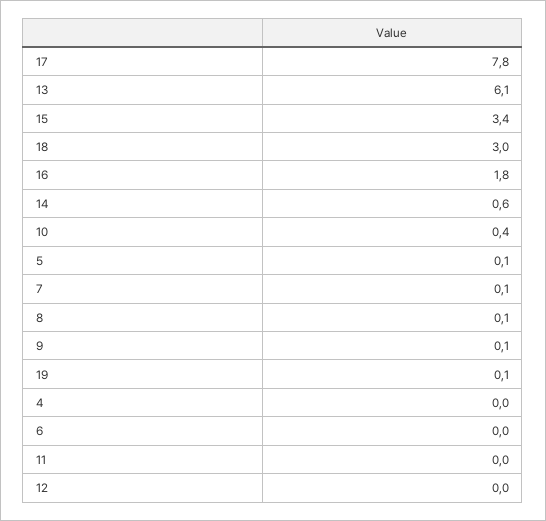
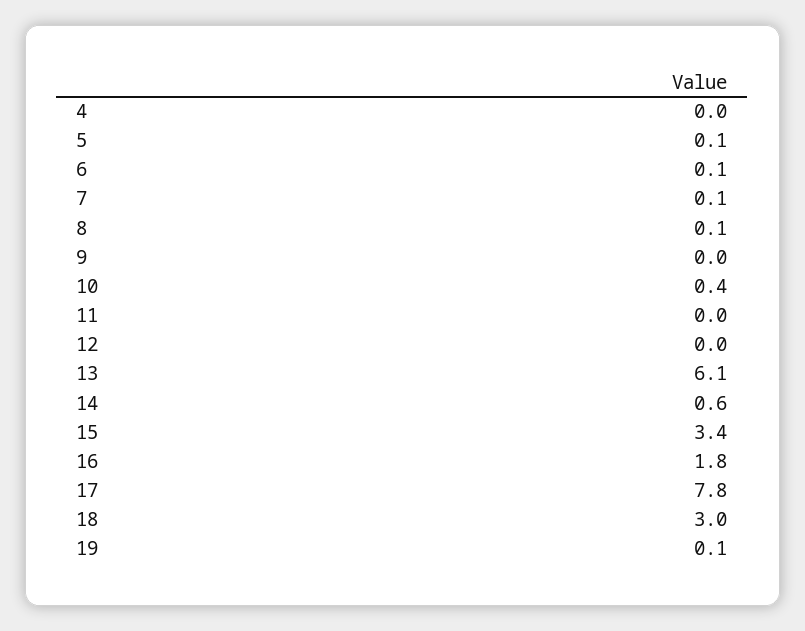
  {
    "17": 7.8,
    "13": 6.1,
    "15": 3.4,
    "18": 3,
    "16": 1.8,
    "14": 0.6,
    "10": 0.4,
    "5": 0.1,
    "7": 0.1,
    "8": 0.1,
-   "9": 0.1,
+   "9": 0,
    "19": 0.1,
    "4": 0,
-   "6": 0,
+   "6": 0.1,
    "11": 0,
    "12": 0
  }

